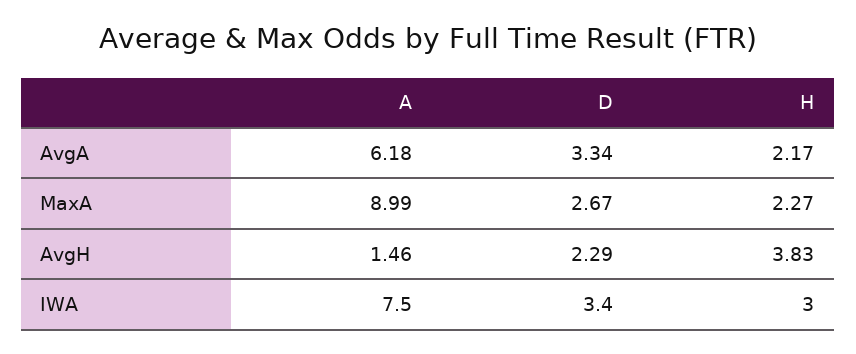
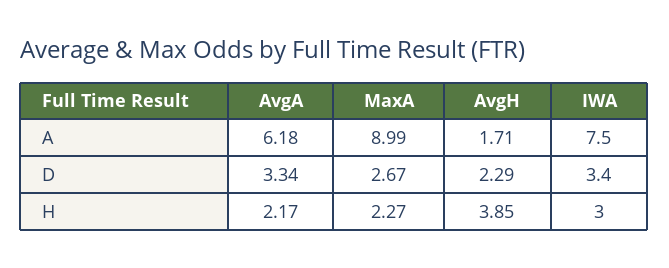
  {
    "A": {
      "AvgA": 6.18,
      "MaxA": 8.99,
-     "AvgH": 1.46,
+     "AvgH": 1.71,
      "IWA": 7.5
    },
    "D": {
      "AvgA": 3.34,
      "MaxA": 2.67,
      "AvgH": 2.29,
      "IWA": 3.4
    },
    "H": {
      "AvgA": 2.17,
      "MaxA": 2.27,
-     "AvgH": 3.83,
+     "AvgH": 3.85,
      "IWA": 3
    }
  }

